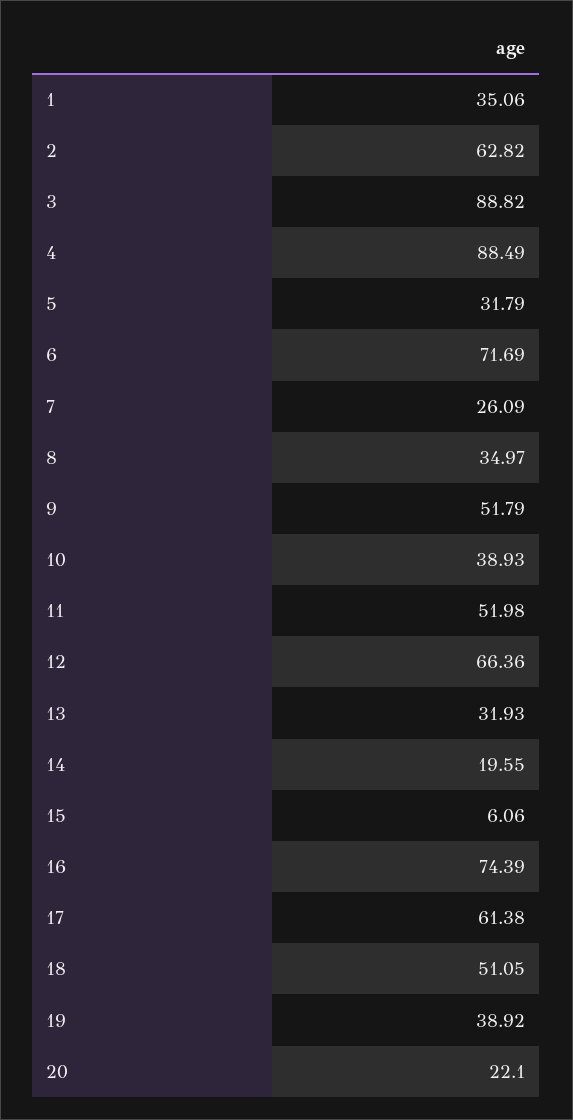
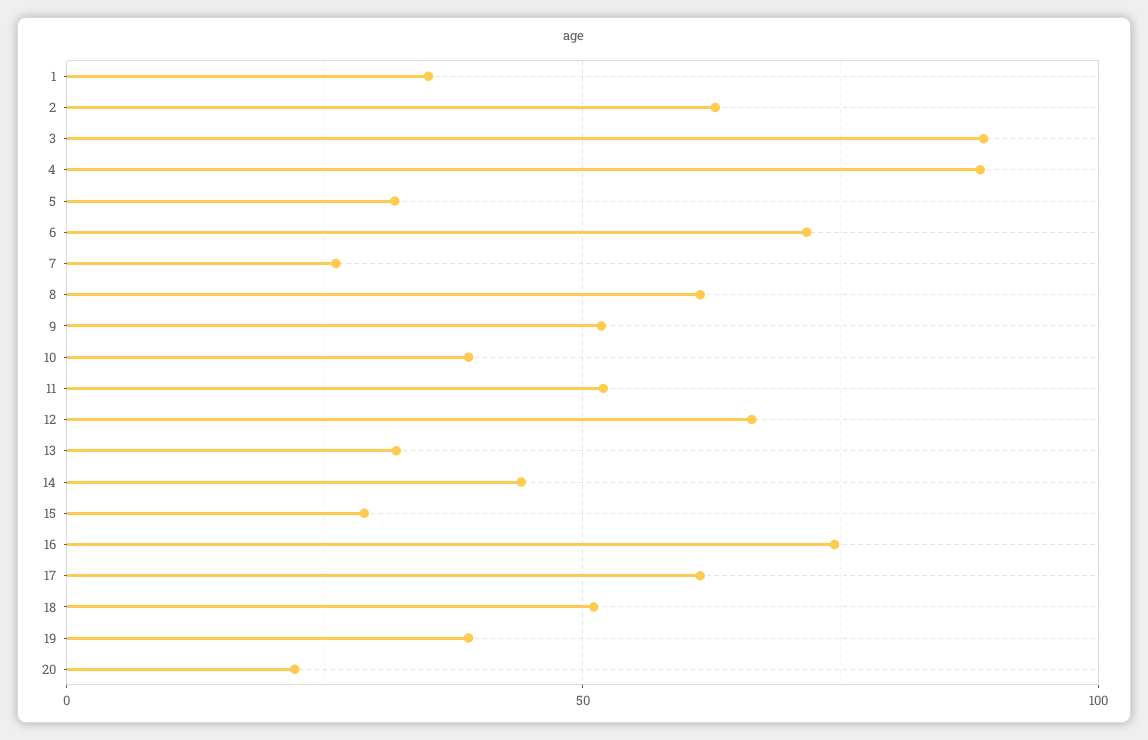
  {
    "1": 35.06,
    "2": 62.82,
    "3": 88.82,
    "4": 88.49,
    "5": 31.79,
    "6": 71.69,
    "7": 26.09,
-   "8": 34.97,
+   "8": 60,
    "9": 51.79,
    "10": 38.93,
    "11": 51.98,
    "12": 66.36,
    "13": 31.93,
-   "14": 19.55,
+   "14": 45,
-   "15": 6.06,
+   "15": 30,
    "16": 74.39,
    "17": 61.38,
    "18": 51.05,
    "19": 38.92,
    "20": 22.1
  }

